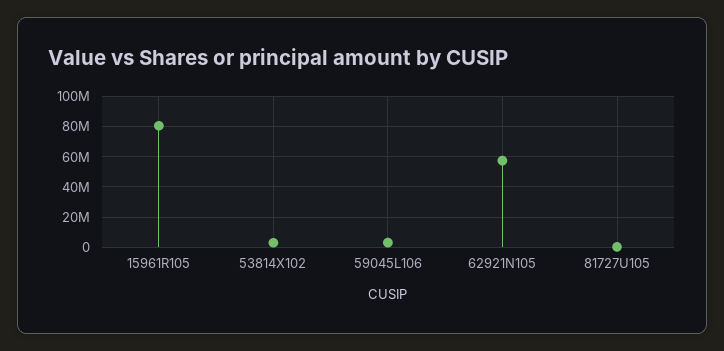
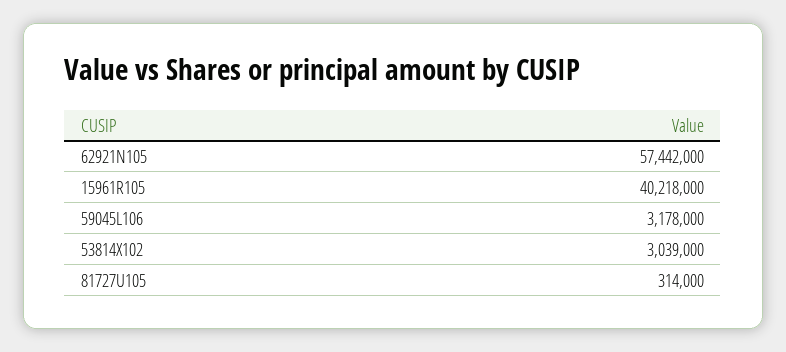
  {
-   "15961R105": 80000000,
+   "15961R105": 40218000,
    "53814X102": 3039000,
    "59045L106": 3178000,
    "62921N105": 57442000,
    "81727U105": 314000
  }

